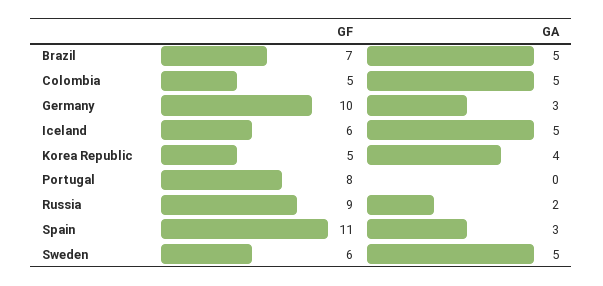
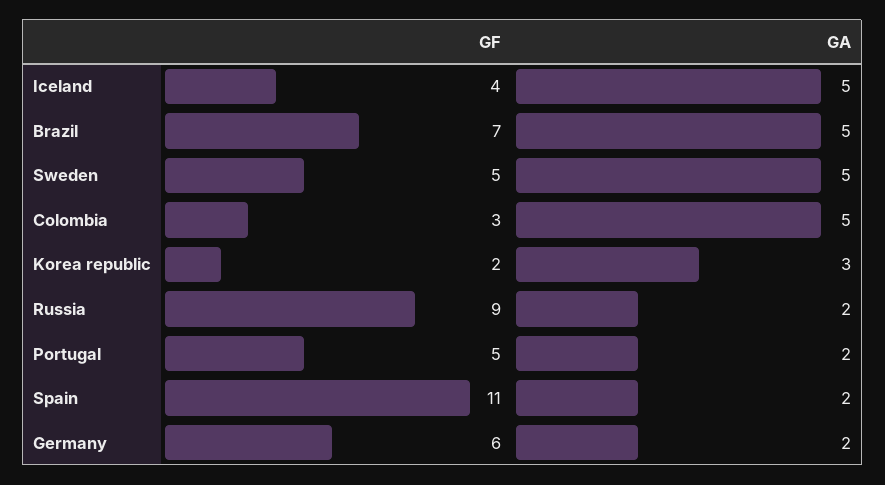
  {
    "GF": {
      "Brazil": 7,
-     "Colombia": 5,
+     "Colombia": 3,
-     "Germany": 10,
+     "Germany": 6,
-     "Iceland": 6,
+     "Iceland": 4,
-     "Korea Republic": 5,
+     "Korea Republic": 2,
-     "Portugal": 8,
+     "Portugal": 5,
      "Russia": 9,
      "Spain": 11,
-     "Sweden": 6
+     "Sweden": 5
    },
    "GA": {
      "Brazil": 5,
      "Colombia": 5,
-     "Germany": 3,
+     "Germany": 2,
      "Iceland": 5,
-     "Korea Republic": 4,
+     "Korea Republic": 3,
-     "Portugal": 0,
+     "Portugal": 2,
      "Russia": 2,
-     "Spain": 3,
+     "Spain": 2,
      "Sweden": 5
    }
  }

